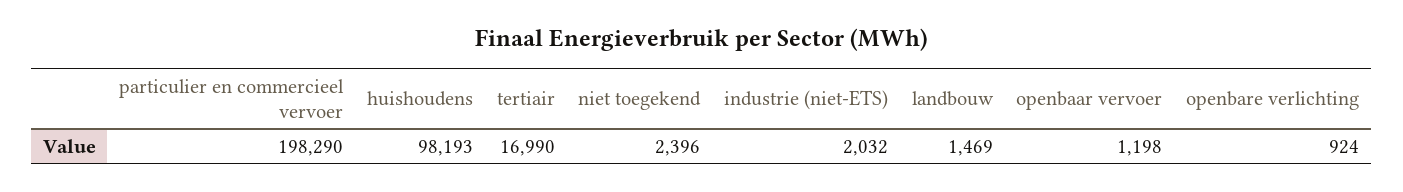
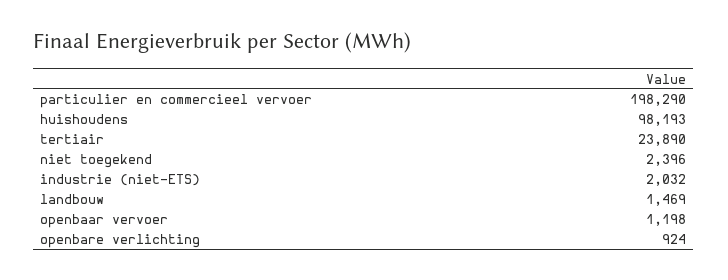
  {
    "particulier en commercieel vervoer": 198290,
    "huishoudens": 98193,
-   "tertiair": 16990,
+   "tertiair": 23890,
    "niet toegekend": 2396,
    "industrie (niet-ETS)": 2032,
    "landbouw": 1469,
    "openbaar vervoer": 1198,
    "openbare verlichting": 924
  }

